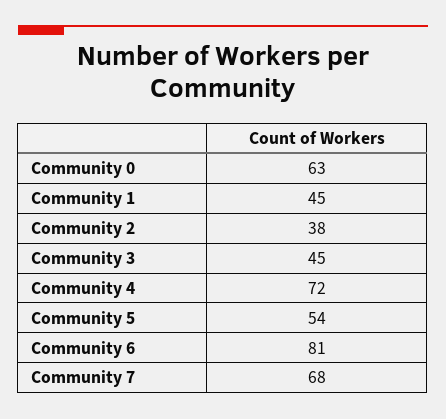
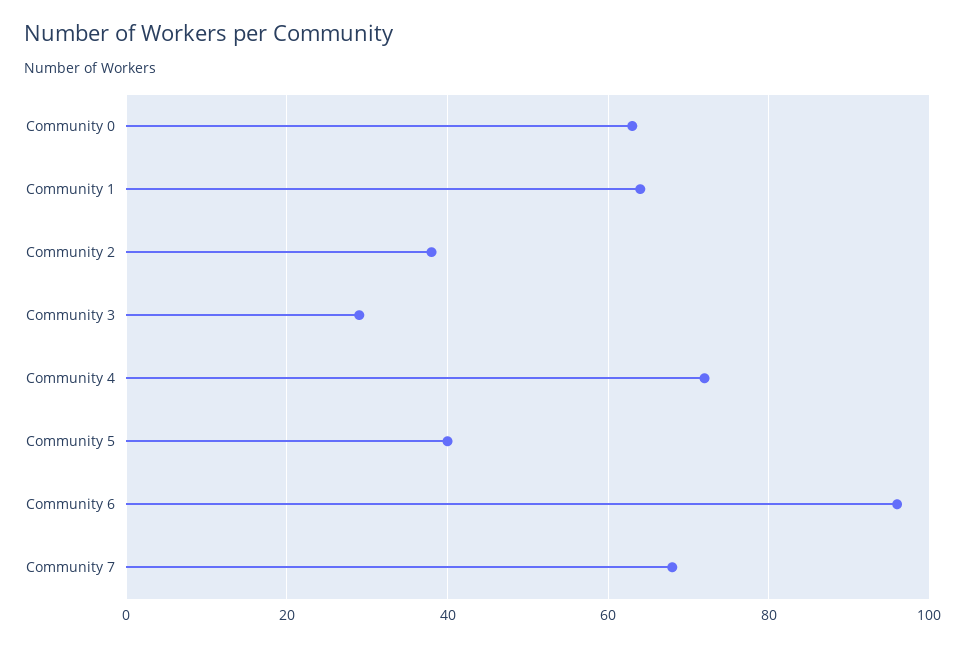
  {
    "Community 0": 63,
-   "Community 1": 45,
+   "Community 1": 65,
    "Community 2": 38,
-   "Community 3": 45,
+   "Community 3": 30,
    "Community 4": 72,
-   "Community 5": 54,
+   "Community 5": 40,
-   "Community 6": 81,
+   "Community 6": 95,
    "Community 7": 68
  }

